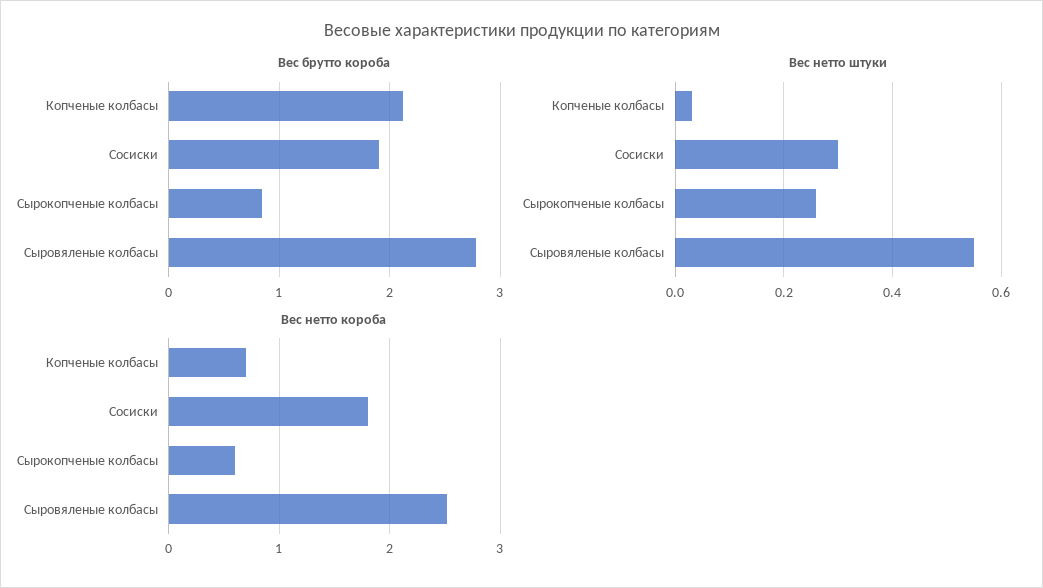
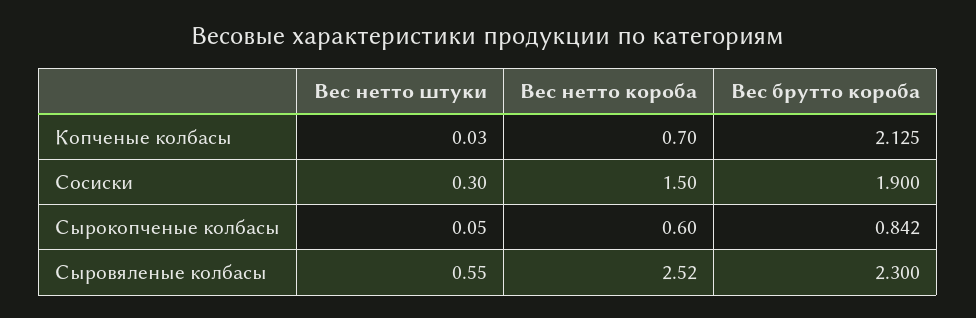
  {
    "Вес брутто короба": {
      "Копченые колбасы": 2.125,
      "Сосиски": 1.9,
      "Сырокопченые колбасы": 0.842,
-     "Сыровяленые колбасы": 2.8
+     "Сыровяленые колбасы": 2.3
    },
    "Вес нетто штуки": {
      "Копченые колбасы": 0.03,
      "Сосиски": 0.3,
-     "Сырокопченые колбасы": 0.25,
+     "Сырокопченые колбасы": 0.05,
      "Сыровяленые колбасы": 0.55
    },
    "Вес нетто короба": {
      "Копченые колбасы": 0.7,
-     "Сосиски": 1.8,
+     "Сосиски": 1.5,
      "Сырокопченые колбасы": 0.6,
      "Сыровяленые колбасы": 2.52
    }
  }

